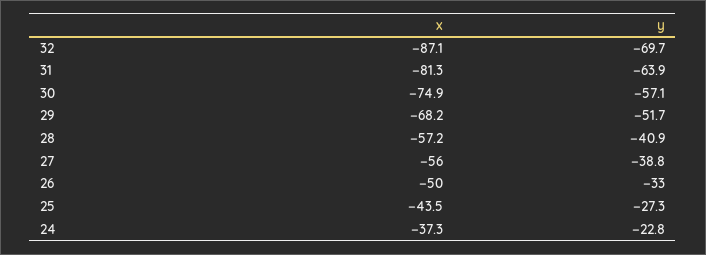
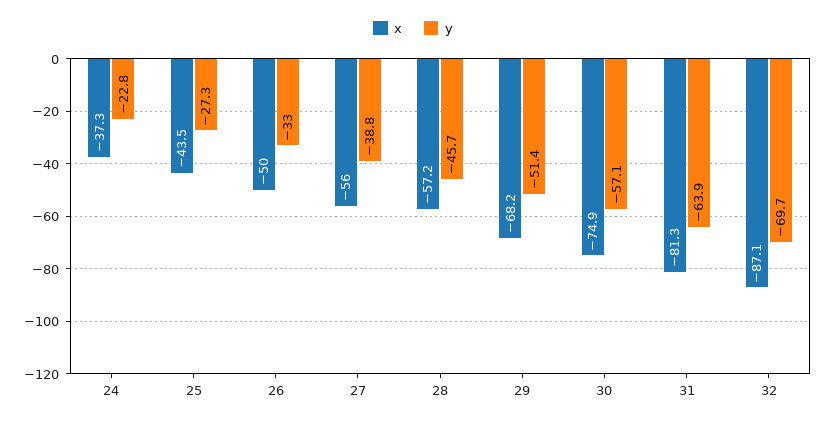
  {
    "x": {
      "32": -87.1,
      "31": -81.3,
      "30": -74.9,
      "29": -68.2,
      "28": -57.2,
      "27": -56,
      "26": -50,
      "25": -43.5,
      "24": -37.3
    },
    "y": {
      "32": -69.7,
      "31": -63.9,
      "30": -57.1,
-     "29": -51.7,
+     "29": -51.4,
-     "28": -40.9,
+     "28": -45.7,
      "27": -38.8,
      "26": -33,
      "25": -27.3,
      "24": -22.8
    }
  }

